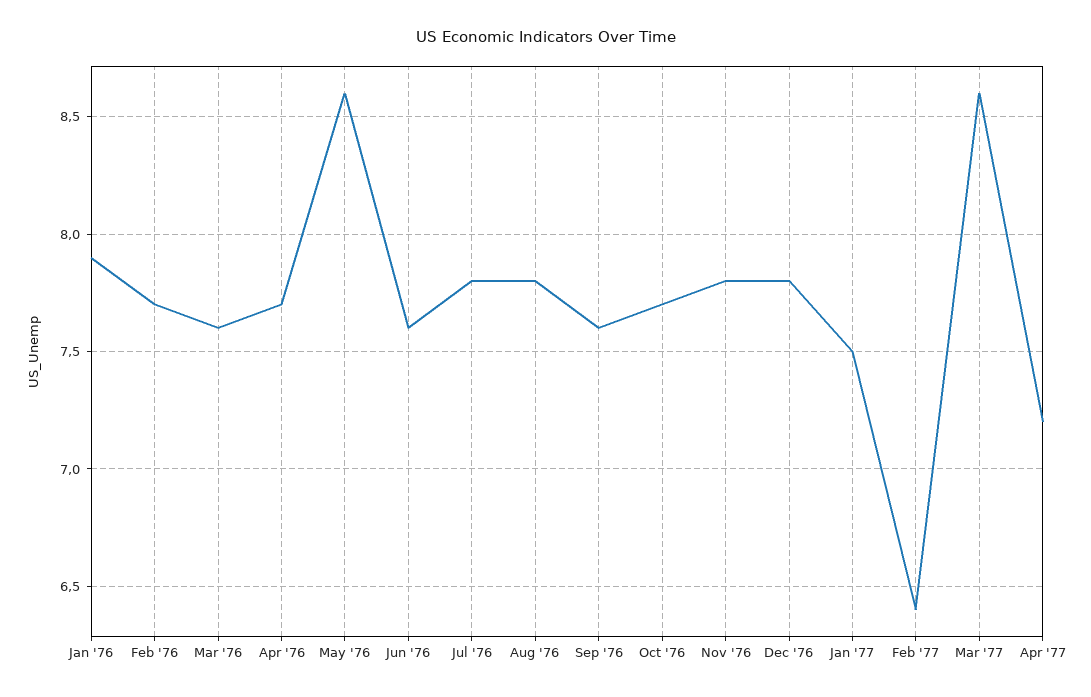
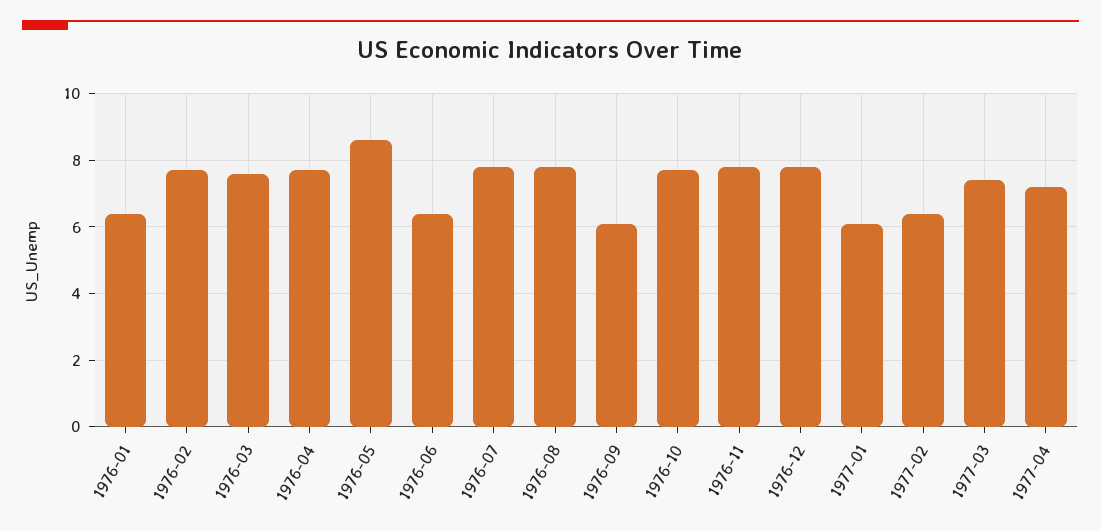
  {
-   "Jan '76": 7.9,
+   "Jan '76": 6.5,
    "Feb '76": 7.7,
    "Mar '76": 7.6,
    "Apr '76": 7.7,
    "May '76": 8.6,
-   "Jun '76": 7.6,
+   "Jun '76": 6.5,
    "Jul '76": 7.8,
    "Aug '76": 7.8,
-   "Sep '76": 7.6,
+   "Sep '76": 6,
    "Oct '76": 7.7,
    "Nov '76": 7.8,
    "Dec '76": 7.8,
-   "Jan '77": 7.5,
+   "Jan '77": 6,
    "Feb '77": 6.4,
-   "Mar '77": 8.6,
+   "Mar '77": 7.5,
    "Apr '77": 7.2
  }

